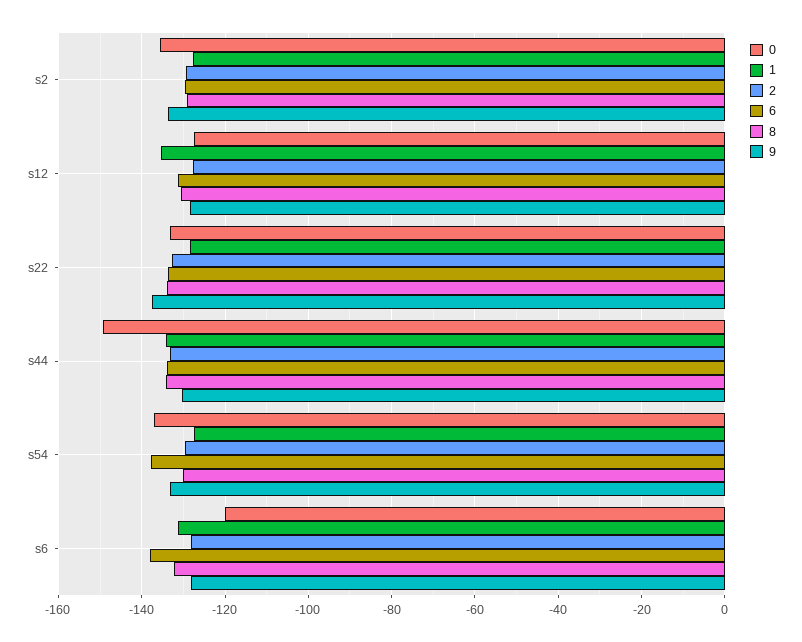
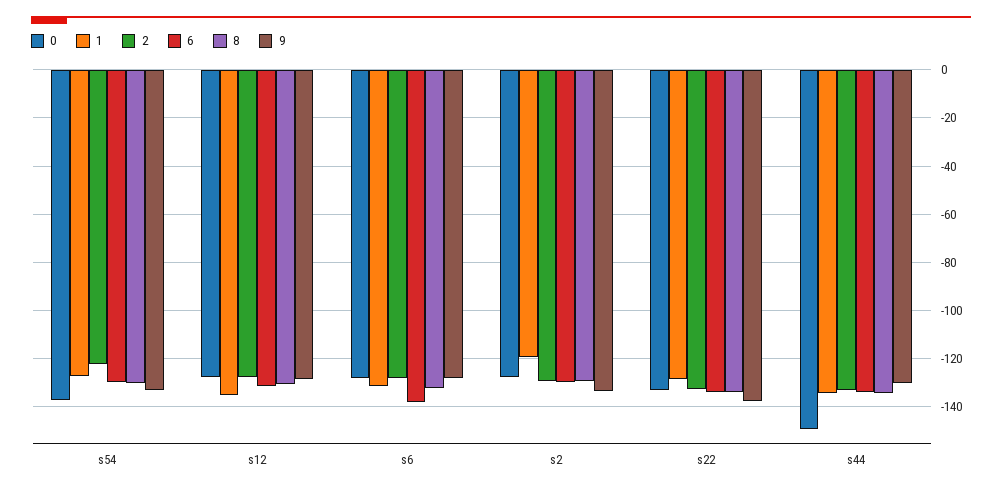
  {
    "0": {
-     "s2": -136,
+     "s2": -127.5,
      "s12": -128,
      "s22": -134,
      "s44": -150,
      "s54": -138,
-     "s6": -120
+     "s6": -127.5
    },
    "1": {
-     "s2": -128,
+     "s2": -120,
      "s12": -136,
      "s22": -128,
      "s44": -134,
      "s54": -128,
      "s6": -132
    },
    "2": {
      "s2": -130,
      "s12": -128,
      "s22": -132,
      "s44": -134,
-     "s54": -130,
+     "s54": -122.5,
      "s6": -128
    },
    "6": {
      "s2": -130,
      "s12": -132,
      "s22": -134,
      "s44": -134,
-     "s54": -138,
+     "s54": -130,
      "s6": -138
    },
    "8": {
      "s2": -130,
      "s12": -130,
      "s22": -134,
      "s44": -134,
      "s54": -130,
      "s6": -132
    },
    "9": {
      "s2": -134,
      "s12": -128,
      "s22": -138,
      "s44": -130,
      "s54": -134,
      "s6": -128
    }
  }

